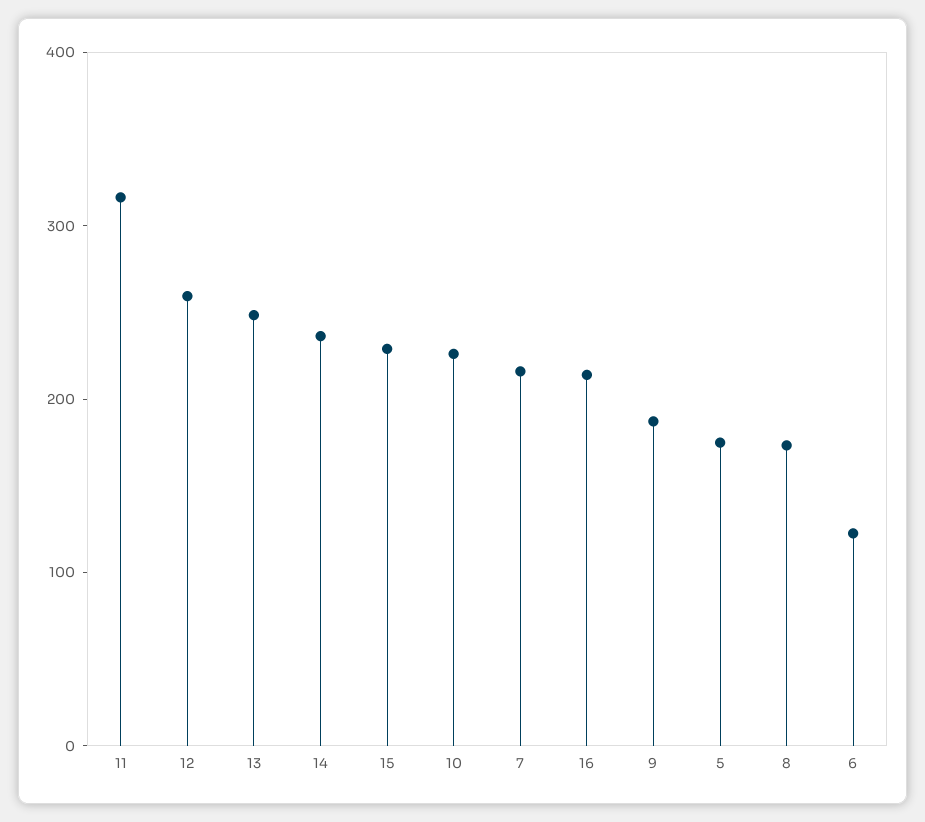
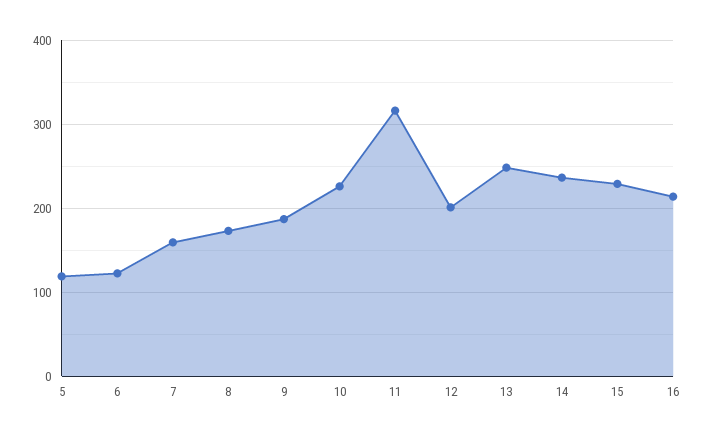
  {
    "11": 320,
-   "12": 260,
+   "12": 200,
    "13": 250,
    "14": 240,
    "15": 230,
    "10": 230,
-   "7": 220,
+   "7": 160,
    "16": 210,
    "9": 190,
-   "5": 180,
+   "5": 120,
    "8": 170,
    "6": 120
  }

